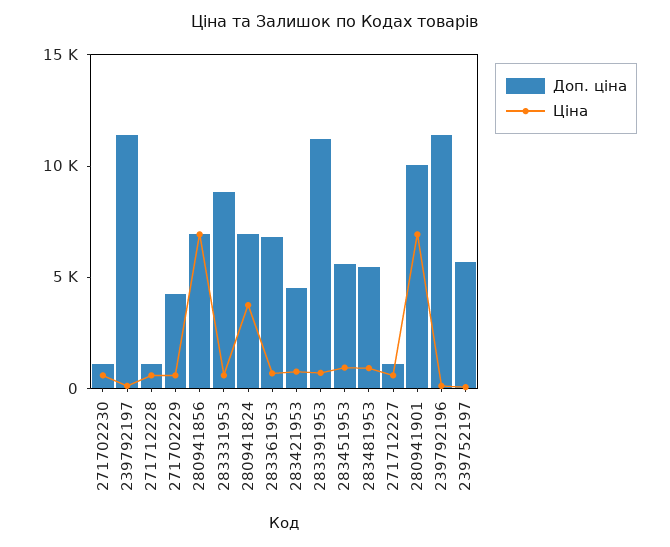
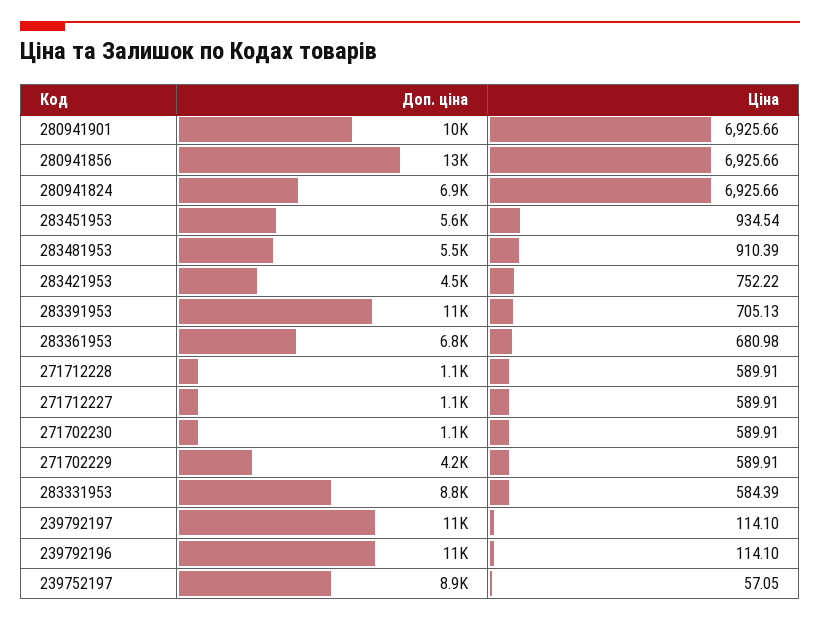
  {
    "Доп. ціна": {
      "271702230": 1100,
      "239792197": 11000,
      "271712228": 1100,
      "271702229": 4200,
-     "280941856": 7000,
+     "280941856": 13000,
      "283331953": 8800,
      "280941824": 6900,
      "283361953": 6800,
      "283421953": 4500,
      "283391953": 11000,
      "283451953": 5600,
      "283481953": 5500,
      "271712227": 1100,
      "280941901": 10000,
      "239792196": 11000,
-     "239752197": 6000
+     "239752197": 8900
    },
    "Ціна": {
      "271702230": 589.91,
      "239792197": 114.1,
      "271712228": 589.91,
      "271702229": 589.91,
      "280941856": 6925.66,
      "283331953": 584.39,
-     "280941824": 4000,
+     "280941824": 6925.66,
      "283361953": 680.98,
      "283421953": 752.22,
      "283391953": 705.13,
      "283451953": 934.54,
      "283481953": 910.39,
      "271712227": 589.91,
      "280941901": 6925.66,
      "239792196": 114.1,
      "239752197": 57.05
    }
  }

